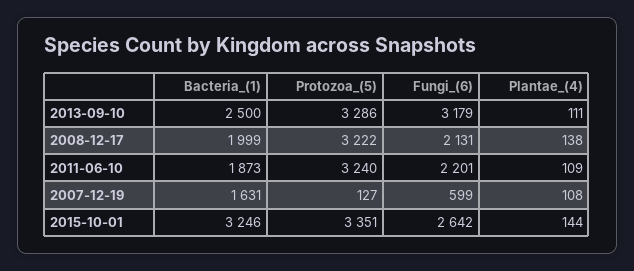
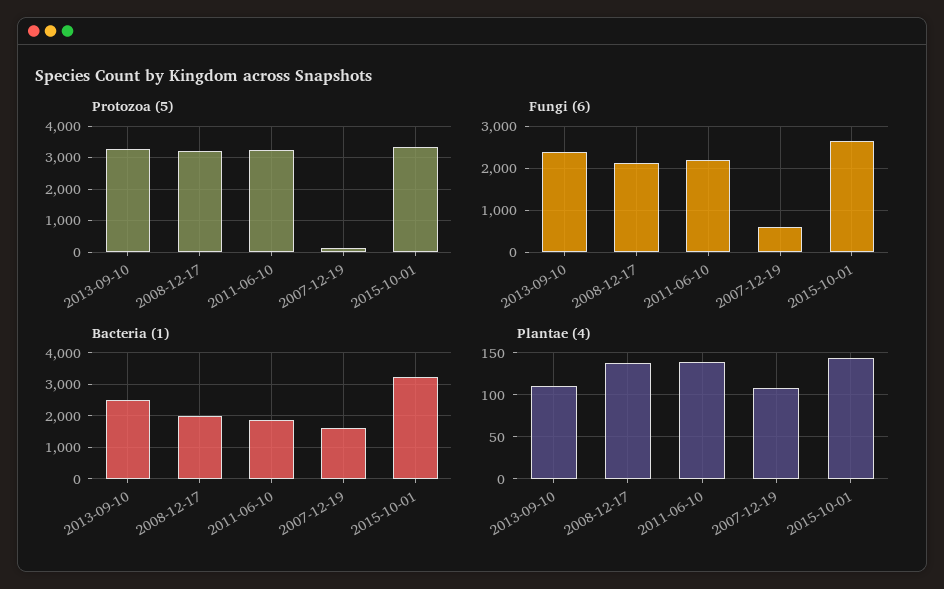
  {
    "Bacteria_(1)": {
      "2013-09-10": 2500,
      "2008-12-17": 1999,
      "2011-06-10": 1873,
      "2007-12-19": 1631,
      "2015-10-01": 3246
    },
    "Protozoa_(5)": {
      "2013-09-10": 3286,
      "2008-12-17": 3222,
      "2011-06-10": 3240,
      "2007-12-19": 127,
      "2015-10-01": 3351
    },
    "Fungi_(6)": {
-     "2013-09-10": 3179,
+     "2013-09-10": 2400,
      "2008-12-17": 2131,
      "2011-06-10": 2201,
      "2007-12-19": 599,
      "2015-10-01": 2642
    },
    "Plantae_(4)": {
      "2013-09-10": 111,
      "2008-12-17": 138,
-     "2011-06-10": 109,
+     "2011-06-10": 140,
      "2007-12-19": 108,
      "2015-10-01": 144
    }
  }

